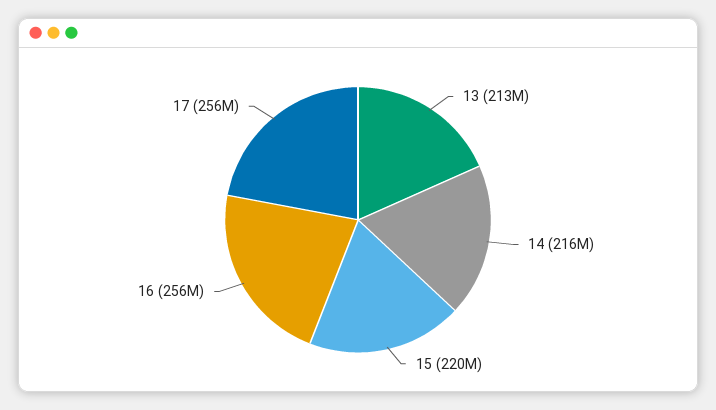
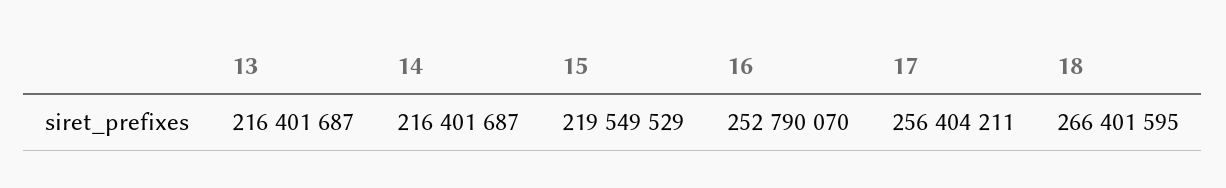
  {
-   "13": 213000000,
+   "13": 216401687,
    "14": 216401687,
    "15": 219549529,
-   "16": 256000000,
+   "16": 252790070,
-   "17": 256404211
+   "17": 256404211,
+   "18": 266401595
  }

